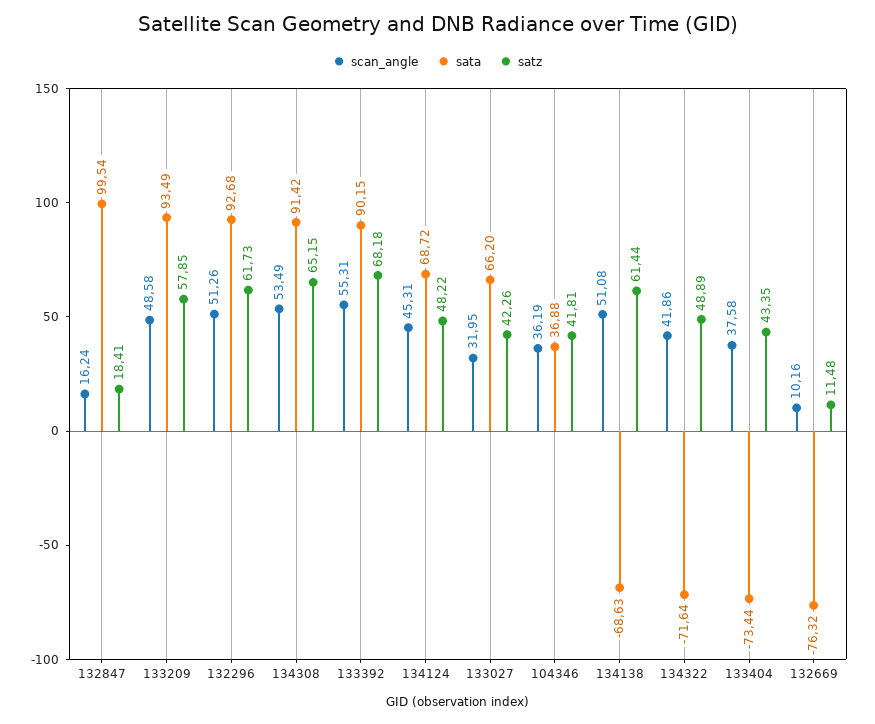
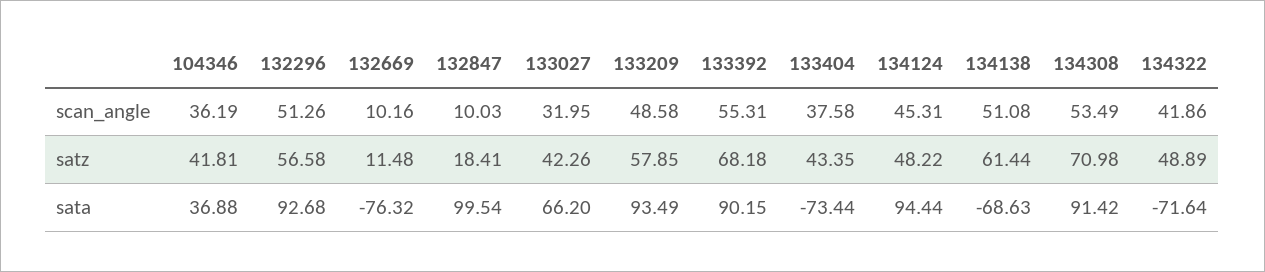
  {
    "scan_angle": {
-     "132847": 16.24,
+     "132847": 10.03,
      "133209": 48.58,
      "132296": 51.26,
      "134308": 53.49,
      "133392": 55.31,
      "134124": 45.31,
      "133027": 31.95,
      "104346": 36.19,
      "134138": 51.08,
      "134322": 41.86,
      "133404": 37.58,
      "132669": 10.16
    },
    "sata": {
      "132847": 99.54,
      "133209": 93.49,
      "132296": 92.68,
      "134308": 91.42,
      "133392": 90.15,
-     "134124": 68.72,
+     "134124": 94.44,
      "133027": 66.2,
      "104346": 36.88,
      "134138": -68.63,
      "134322": -71.64,
      "133404": -73.44,
      "132669": -76.32
    },
    "satz": {
      "132847": 18.41,
      "133209": 57.85,
-     "132296": 61.73,
+     "132296": 56.58,
-     "134308": 65.15,
+     "134308": 70.98,
      "133392": 68.18,
      "134124": 48.22,
      "133027": 42.26,
      "104346": 41.81,
      "134138": 61.44,
      "134322": 48.89,
      "133404": 43.35,
      "132669": 11.48
    }
  }

